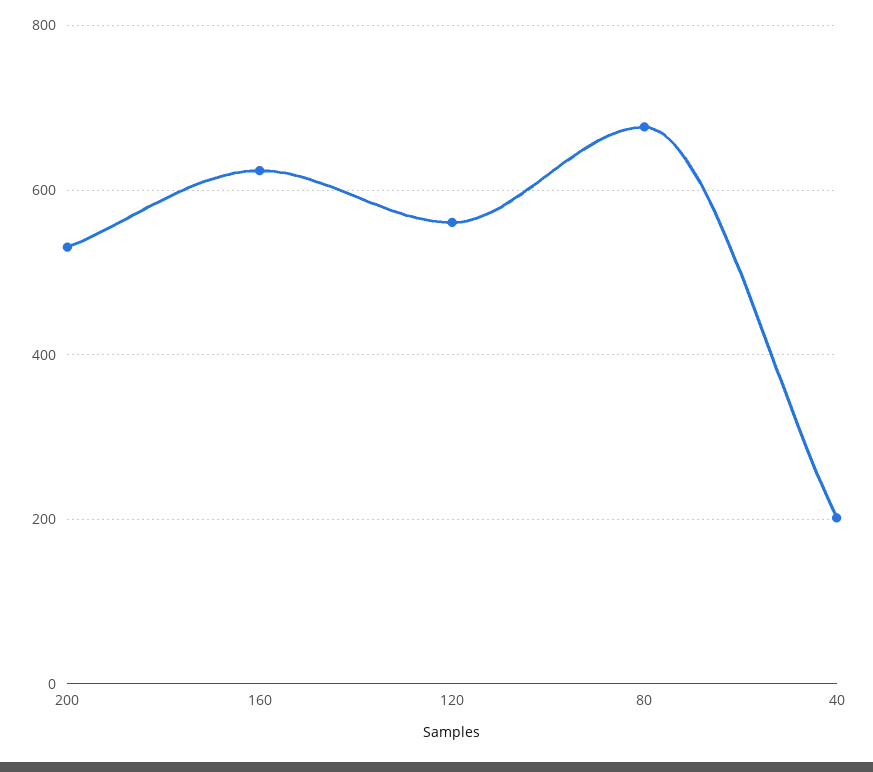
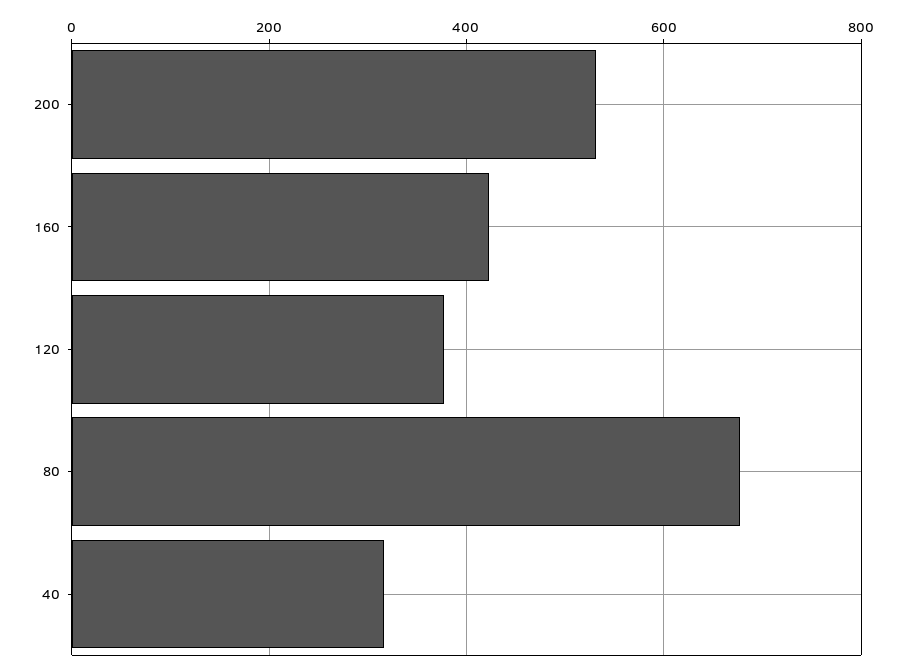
  {
    "200": 540,
-   "160": 620,
+   "160": 420,
-   "120": 560,
+   "120": 380,
    "80": 680,
-   "40": 200
+   "40": 320
  }

